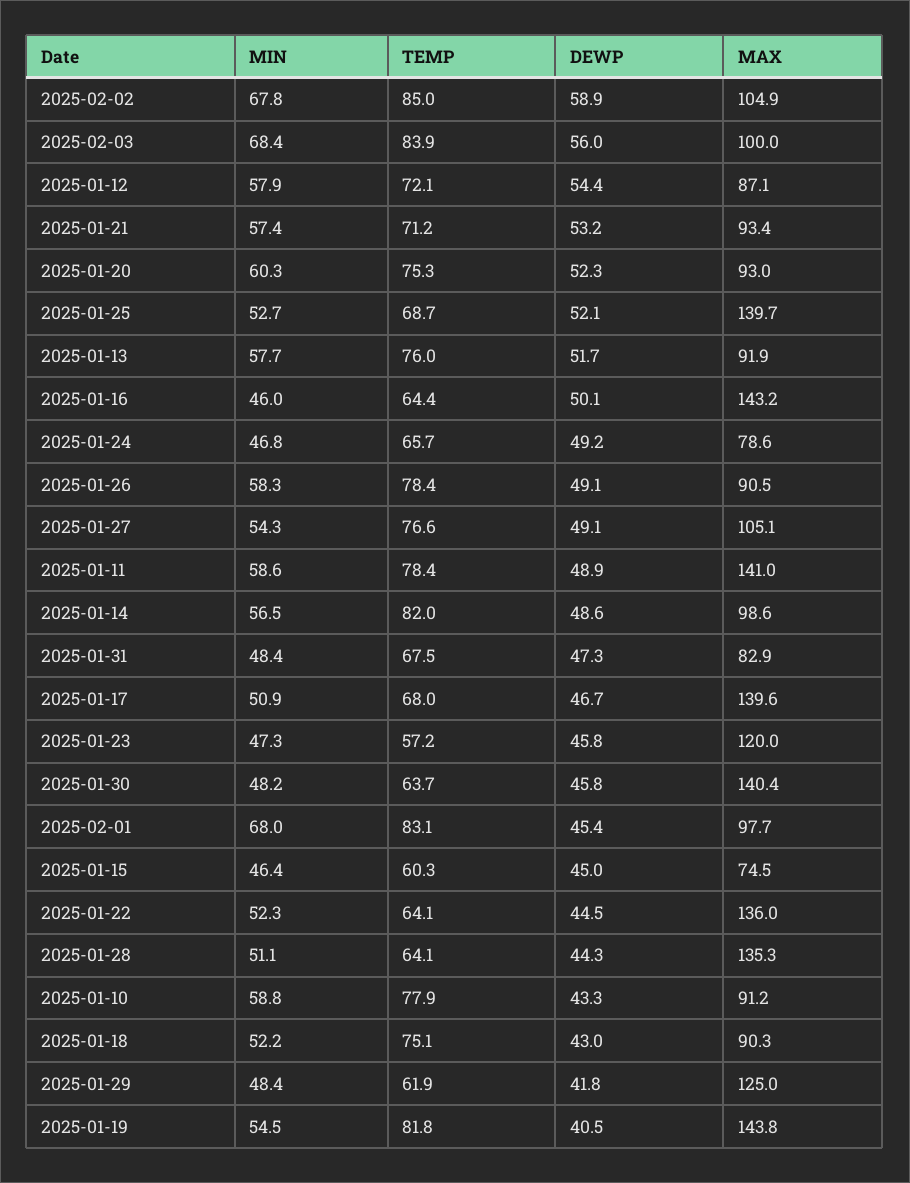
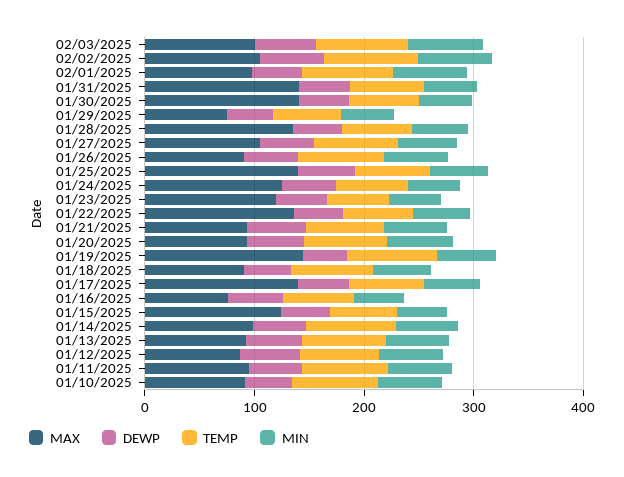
  {
    "MIN": {
      "2025-02-02": 67.8,
      "2025-02-03": 68.4,
      "2025-01-12": 57.9,
      "2025-01-21": 57.4,
      "2025-01-20": 60.3,
      "2025-01-25": 52.7,
      "2025-01-13": 57.7,
      "2025-01-16": 46,
      "2025-01-24": 46.8,
      "2025-01-26": 58.3,
      "2025-01-27": 54.3,
      "2025-01-11": 58.6,
      "2025-01-14": 56.5,
      "2025-01-31": 48.4,
      "2025-01-17": 50.9,
      "2025-01-23": 47.3,
      "2025-01-30": 48.2,
      "2025-02-01": 68,
      "2025-01-15": 46.4,
      "2025-01-22": 52.3,
      "2025-01-28": 51.1,
      "2025-01-10": 58.8,
      "2025-01-18": 52.2,
      "2025-01-29": 48.4,
      "2025-01-19": 54.5
    },
    "TEMP": {
      "2025-02-02": 85,
      "2025-02-03": 83.9,
      "2025-01-12": 72.1,
      "2025-01-21": 71.2,
      "2025-01-20": 75.3,
      "2025-01-25": 68.7,
      "2025-01-13": 76,
      "2025-01-16": 64.4,
      "2025-01-24": 65.7,
      "2025-01-26": 78.4,
      "2025-01-27": 76.6,
      "2025-01-11": 78.4,
      "2025-01-14": 82,
      "2025-01-31": 67.5,
      "2025-01-17": 68,
      "2025-01-23": 57.2,
      "2025-01-30": 63.7,
      "2025-02-01": 83.1,
      "2025-01-15": 60.3,
      "2025-01-22": 64.1,
      "2025-01-28": 64.1,
      "2025-01-10": 77.9,
      "2025-01-18": 75.1,
      "2025-01-29": 61.9,
      "2025-01-19": 81.8
    },
    "DEWP": {
      "2025-02-02": 58.9,
      "2025-02-03": 56,
      "2025-01-12": 54.4,
      "2025-01-21": 53.2,
      "2025-01-20": 52.3,
      "2025-01-25": 52.1,
      "2025-01-13": 51.7,
      "2025-01-16": 50.1,
      "2025-01-24": 49.2,
      "2025-01-26": 49.1,
      "2025-01-27": 49.1,
      "2025-01-11": 48.9,
      "2025-01-14": 48.6,
      "2025-01-31": 47.3,
      "2025-01-17": 46.7,
      "2025-01-23": 45.8,
      "2025-01-30": 45.8,
      "2025-02-01": 45.4,
      "2025-01-15": 45,
      "2025-01-22": 44.5,
      "2025-01-28": 44.3,
      "2025-01-10": 43.3,
      "2025-01-18": 43,
      "2025-01-29": 41.8,
      "2025-01-19": 40.5
    },
    "MAX": {
      "2025-02-02": 104.9,
      "2025-02-03": 100,
      "2025-01-12": 87.1,
      "2025-01-21": 93.4,
      "2025-01-20": 93,
      "2025-01-25": 139.7,
      "2025-01-13": 91.9,
-     "2025-01-16": 143.2,
+     "2025-01-16": 80,
-     "2025-01-24": 78.6,
+     "2025-01-24": 120,
      "2025-01-26": 90.5,
      "2025-01-27": 105.1,
-     "2025-01-11": 141,
+     "2025-01-11": 100,
      "2025-01-14": 98.6,
-     "2025-01-31": 82.9,
+     "2025-01-31": 140,
      "2025-01-17": 139.6,
      "2025-01-23": 120,
      "2025-01-30": 140.4,
      "2025-02-01": 97.7,
-     "2025-01-15": 74.5,
+     "2025-01-15": 120,
      "2025-01-22": 136,
      "2025-01-28": 135.3,
      "2025-01-10": 91.2,
      "2025-01-18": 90.3,
-     "2025-01-29": 125,
+     "2025-01-29": 80,
      "2025-01-19": 143.8
    }
  }

